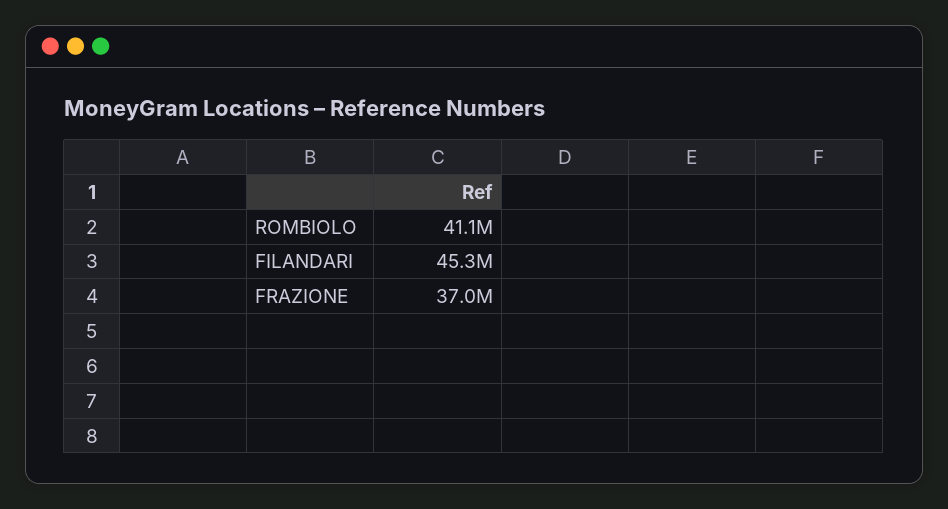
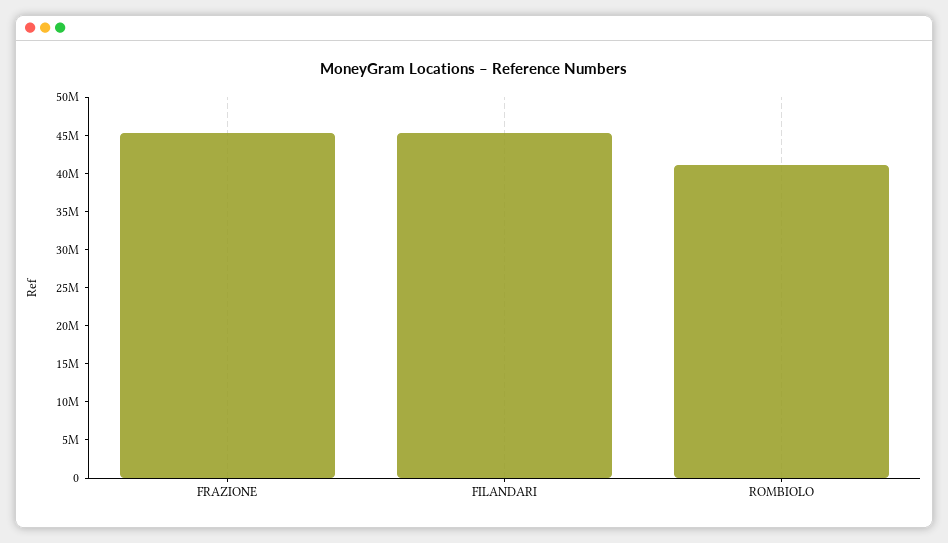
  {
    "ROMBIOLO": 41100000,
    "FILANDARI": 45300000,
-   "FRAZIONE": 37000000
+   "FRAZIONE": 45000000
  }

